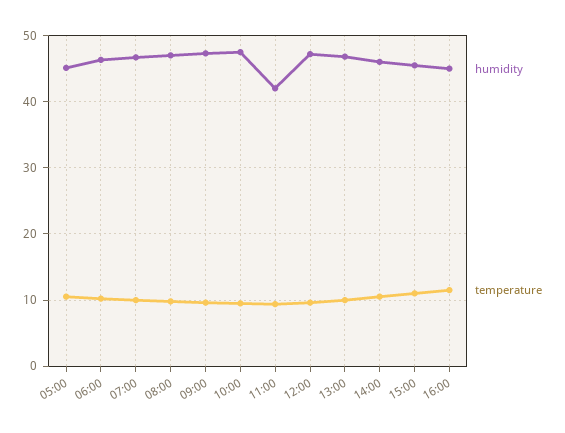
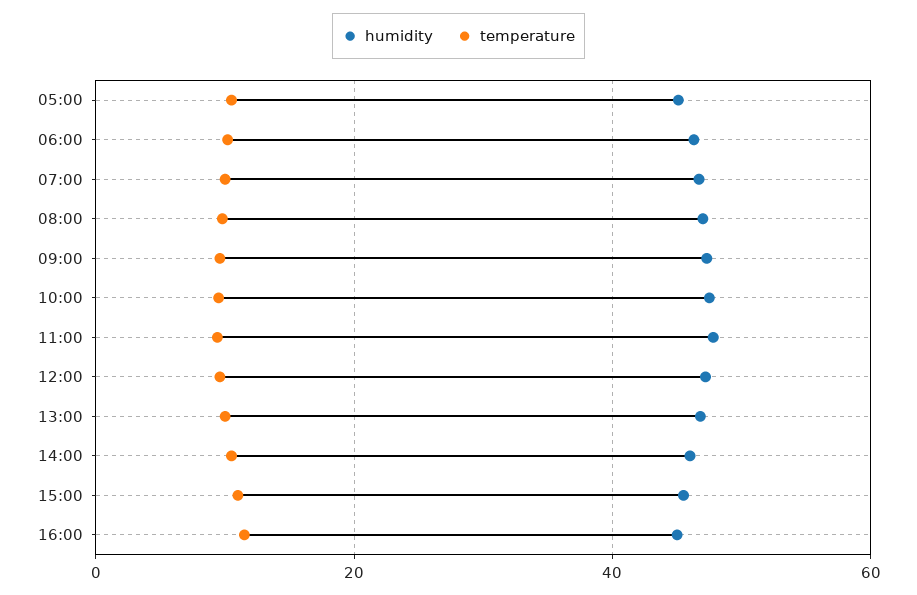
  {
    "humidity": {
      "05:00": 45,
      "06:00": 46,
      "07:00": 47,
      "08:00": 47,
      "09:00": 47,
      "10:00": 48,
-     "11:00": 42,
+     "11:00": 48,
      "12:00": 47,
      "13:00": 47,
      "14:00": 46,
      "15:00": 46,
      "16:00": 45
    },
    "temperature": {
      "05:00": 11,
      "06:00": 10,
      "07:00": 10,
      "08:00": 10,
      "09:00": 10,
      "10:00": 10,
      "11:00": 9,
      "12:00": 10,
      "13:00": 10,
      "14:00": 11,
      "15:00": 11,
      "16:00": 12
    }
  }

